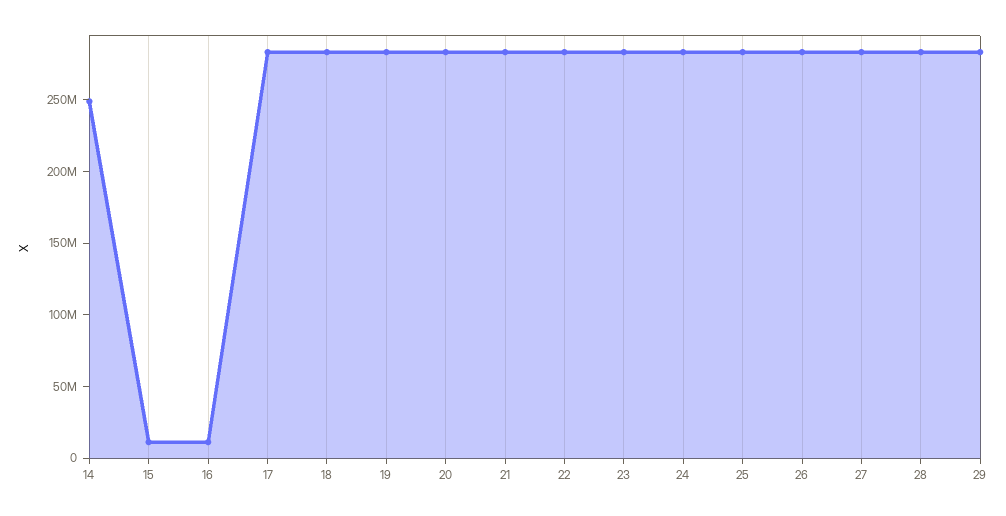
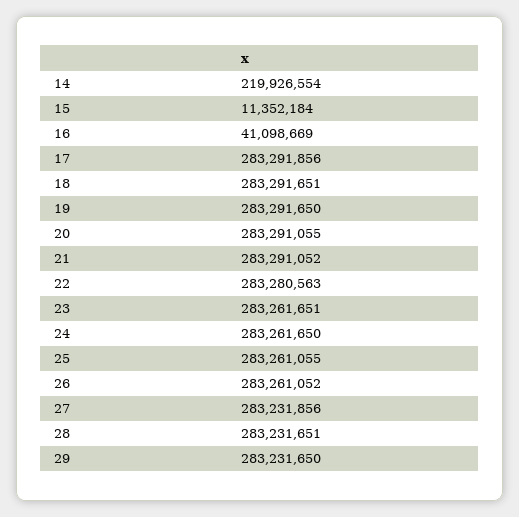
  {
-   "14": 250000000,
+   "14": 219926554,
    "15": 11352184,
-   "16": 10000000,
+   "16": 41098669,
    "17": 283291856,
    "18": 283291651,
    "19": 283291650,
    "20": 283291055,
    "21": 283291052,
    "22": 283280563,
    "23": 283261651,
    "24": 283261650,
    "25": 283261055,
    "26": 283261052,
    "27": 283231856,
    "28": 283231651,
    "29": 283231650
  }

